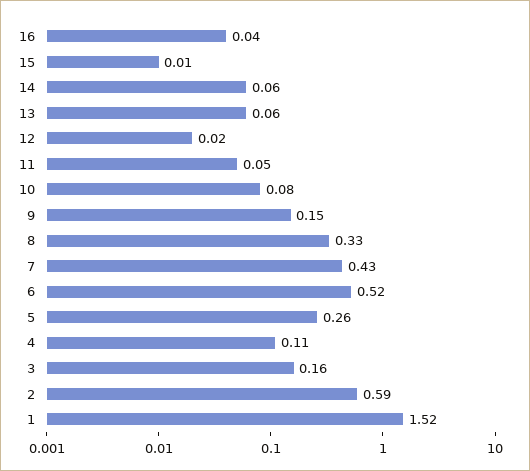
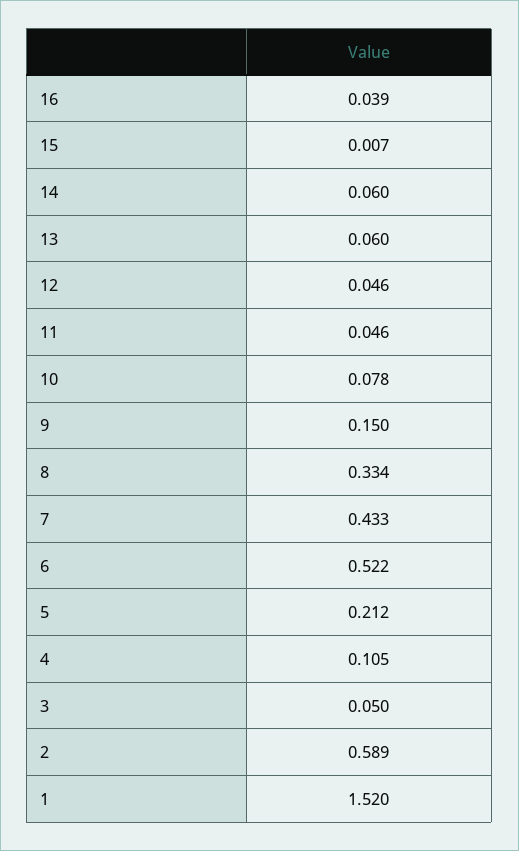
  {
    "16": 0.039,
    "15": 0.007,
    "14": 0.06,
    "13": 0.06,
-   "12": 0.02,
+   "12": 0.046,
    "11": 0.046,
    "10": 0.078,
    "9": 0.15,
    "8": 0.334,
    "7": 0.433,
    "6": 0.522,
-   "5": 0.26,
+   "5": 0.212,
    "4": 0.105,
-   "3": 0.16,
+   "3": 0.05,
    "2": 0.589,
    "1": 1.52
  }

